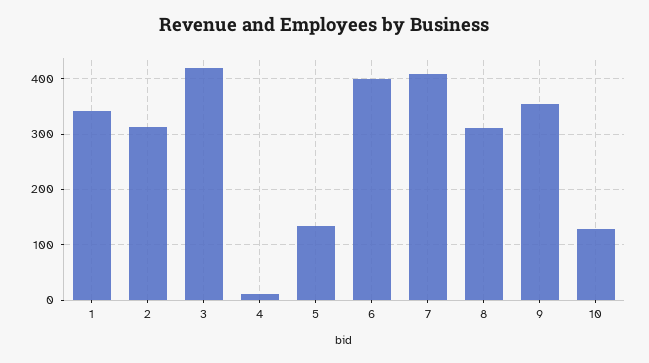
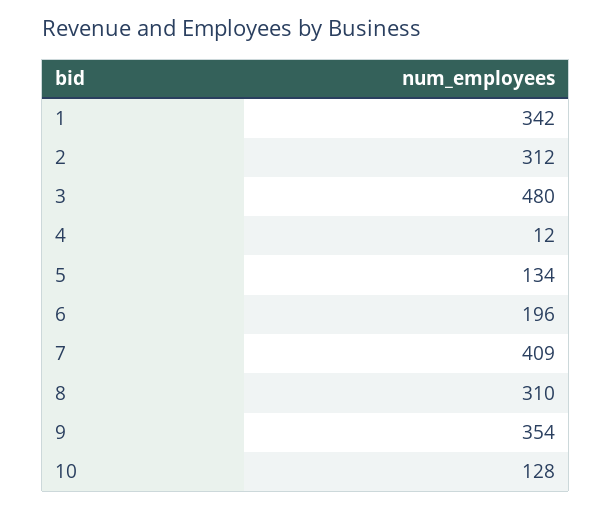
  {
    "1": 342,
    "2": 312,
-   "3": 420,
+   "3": 480,
    "4": 12,
    "5": 134,
-   "6": 400,
+   "6": 196,
    "7": 409,
    "8": 310,
    "9": 354,
    "10": 128
  }

